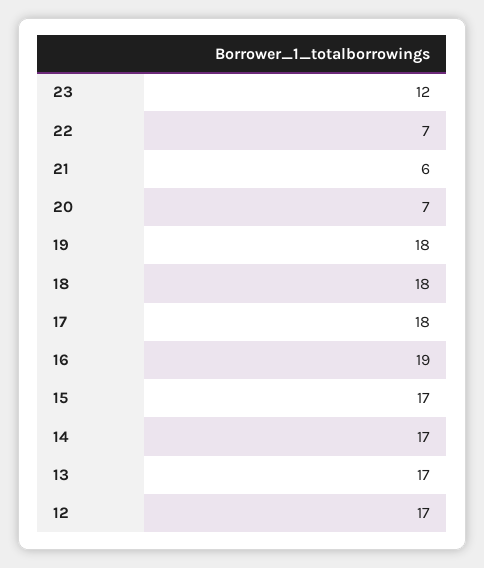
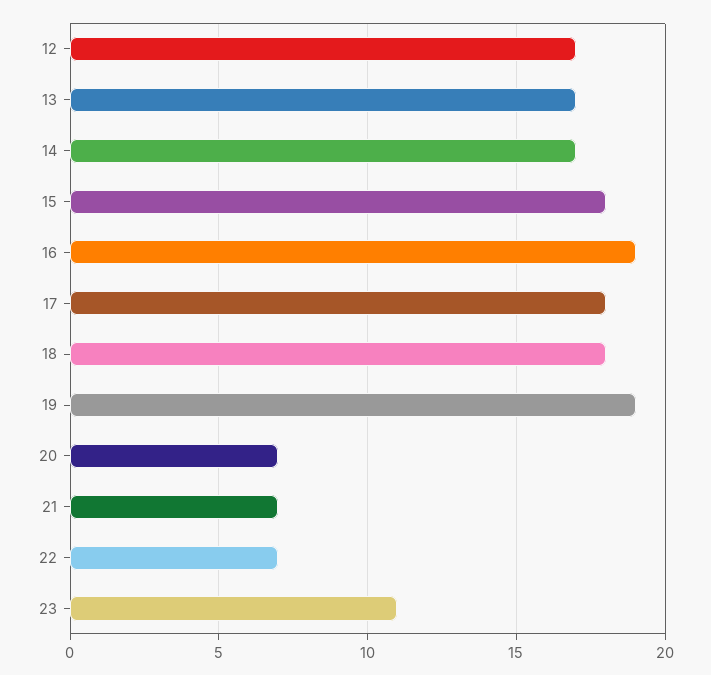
  {
-   "23": 12,
+   "23": 11,
    "22": 7,
-   "21": 6,
+   "21": 7,
    "20": 7,
-   "19": 18,
+   "19": 19,
    "18": 18,
    "17": 18,
    "16": 19,
-   "15": 17,
+   "15": 18,
    "14": 17,
    "13": 17,
    "12": 17
  }

